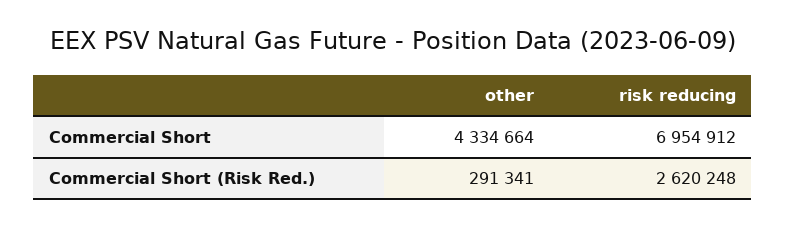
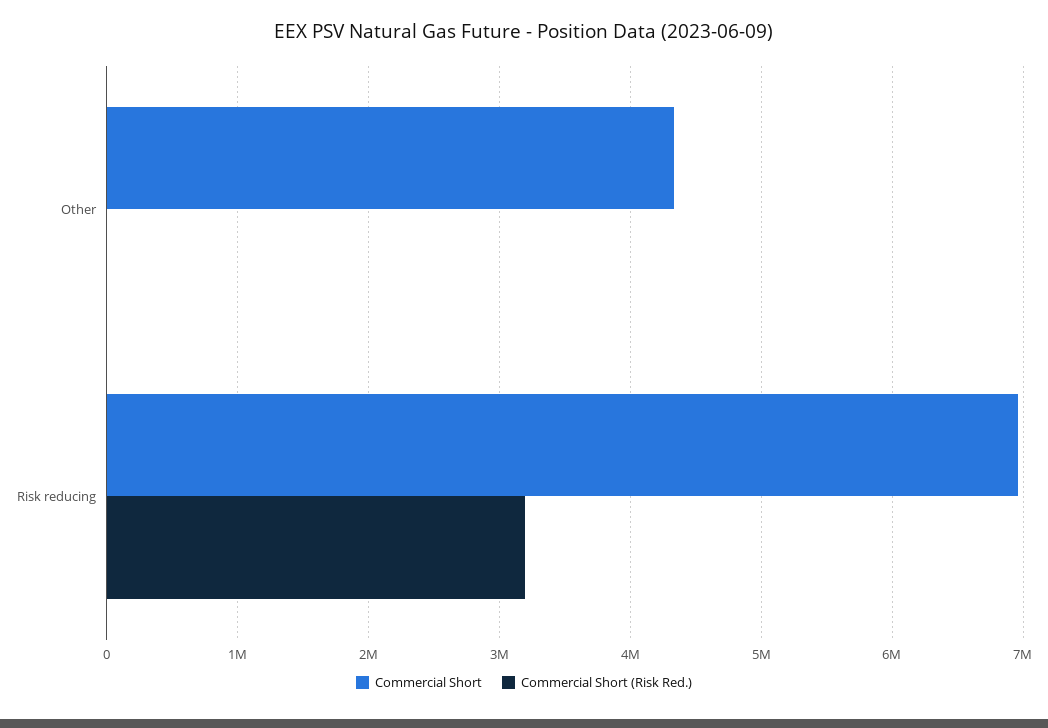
  {
    "Commercial Short": {
      "other": 4334664,
      "risk reducing": 6954912
    },
    "Commercial Short (Risk Red.)": {
-     "other": 291341,
+     "other": 0,
-     "risk reducing": 2620248
+     "risk reducing": 3200000
    }
  }

